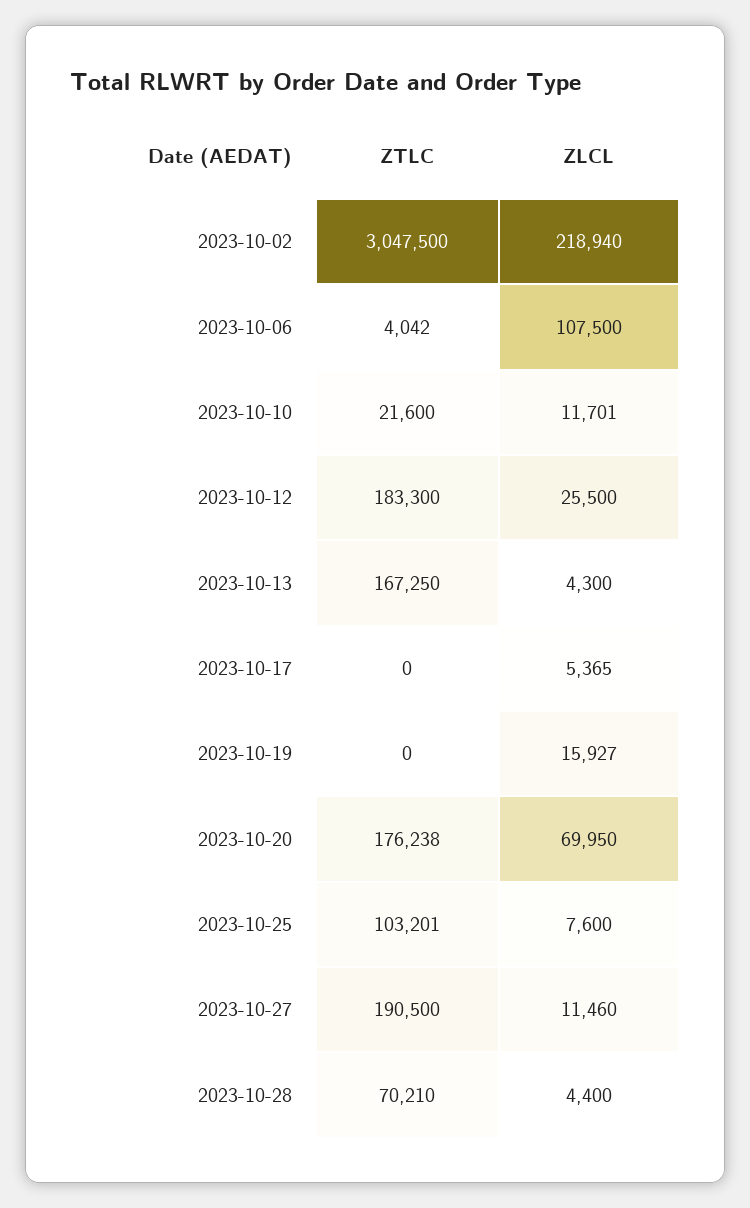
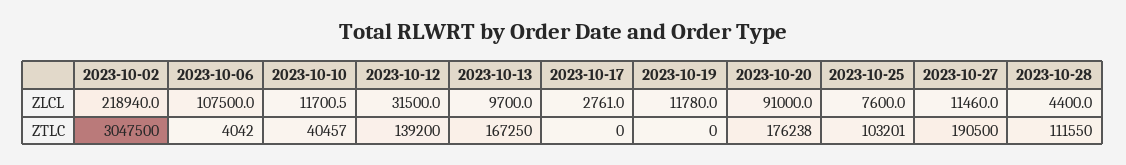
  {
    "ZTLC": {
      "2023-10-02": 3047500,
      "2023-10-06": 4042,
-     "2023-10-10": 21600,
+     "2023-10-10": 40457,
-     "2023-10-12": 183300,
+     "2023-10-12": 139200,
      "2023-10-13": 167250,
      "2023-10-17": 0,
      "2023-10-19": 0,
      "2023-10-20": 176238,
      "2023-10-25": 103201,
      "2023-10-27": 190500,
-     "2023-10-28": 70210
+     "2023-10-28": 111550
    },
    "ZLCL": {
      "2023-10-02": 218940,
      "2023-10-06": 107500,
      "2023-10-10": 11700.5,
-     "2023-10-12": 25500,
+     "2023-10-12": 31500,
-     "2023-10-13": 4300,
+     "2023-10-13": 9700,
-     "2023-10-17": 5365,
+     "2023-10-17": 2761,
-     "2023-10-19": 15927,
+     "2023-10-19": 11780,
-     "2023-10-20": 69950,
+     "2023-10-20": 91000,
      "2023-10-25": 7600,
      "2023-10-27": 11460,
      "2023-10-28": 4400
    }
  }

